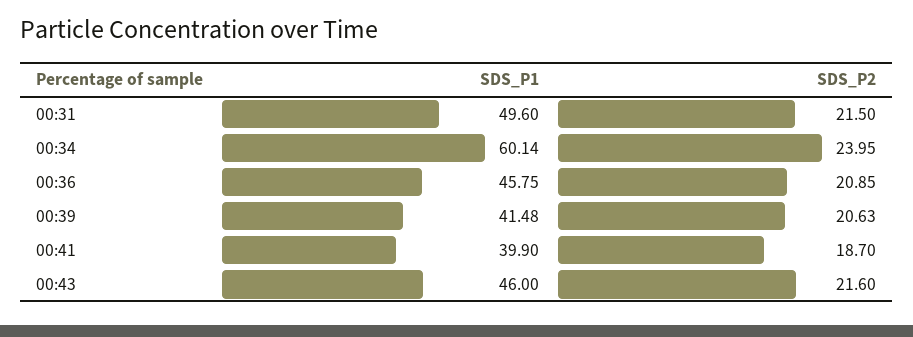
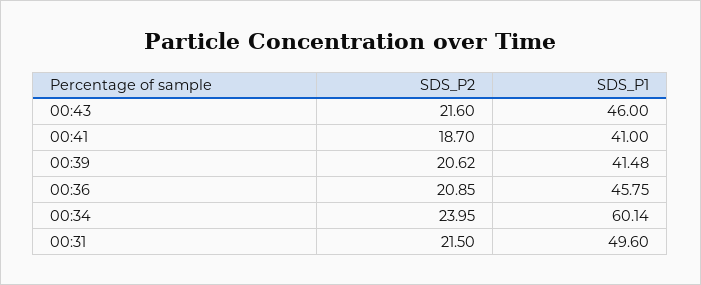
  {
    "SDS_P1": {
      "00:31": 49.6,
      "00:34": 60.14,
      "00:36": 45.75,
      "00:39": 41.48,
-     "00:41": 39.9,
+     "00:41": 41,
      "00:43": 46
    },
    "SDS_P2": {
      "00:31": 21.5,
      "00:34": 23.95,
      "00:36": 20.85,
-     "00:39": 20.63,
+     "00:39": 20.62,
      "00:41": 18.7,
      "00:43": 21.6
    }
  }

